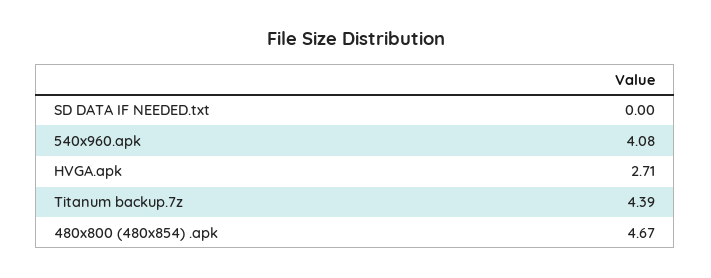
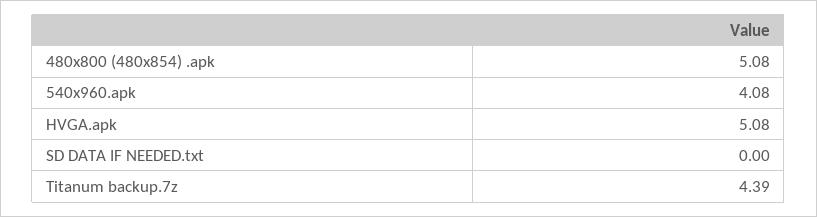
  {
    "SD DATA IF NEEDED.txt": 0,
    "540x960.apk": 4.08,
-   "HVGA.apk": 2.71,
+   "HVGA.apk": 5.08,
    "Titanum backup.7z": 4.39,
-   "480x800 (480x854) .apk": 4.67
+   "480x800 (480x854) .apk": 5.08
  }

